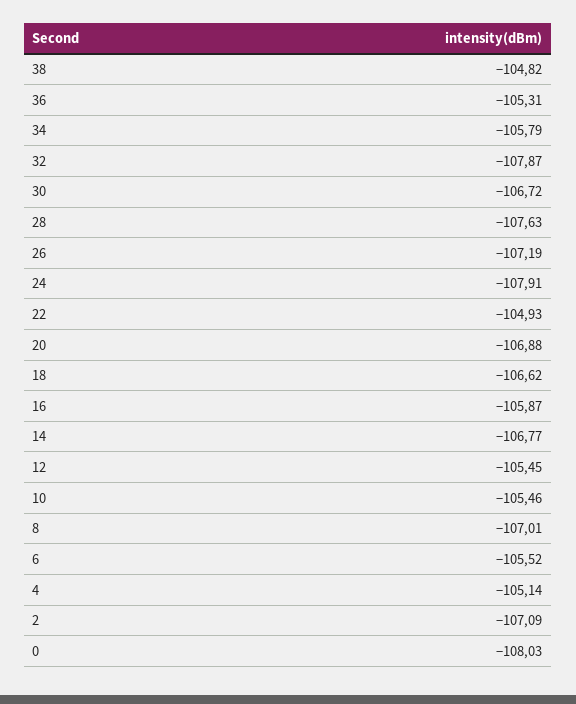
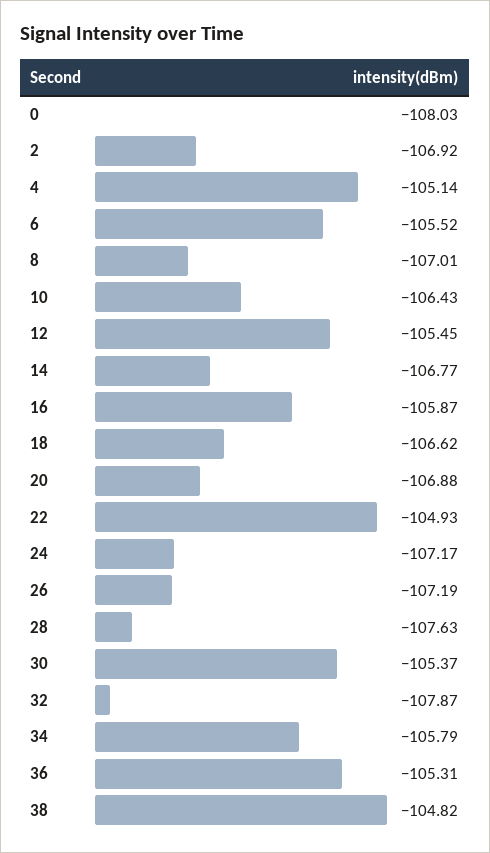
  {
    "38": -104.82,
    "36": -105.31,
    "34": -105.79,
    "32": -107.87,
-   "30": -106.72,
+   "30": -105.37,
    "28": -107.63,
    "26": -107.19,
-   "24": -107.91,
+   "24": -107.17,
    "22": -104.93,
    "20": -106.88,
    "18": -106.62,
    "16": -105.87,
    "14": -106.77,
    "12": -105.45,
-   "10": -105.46,
+   "10": -106.43,
    "8": -107.01,
    "6": -105.52,
    "4": -105.14,
-   "2": -107.09,
+   "2": -106.92,
    "0": -108.03
  }

